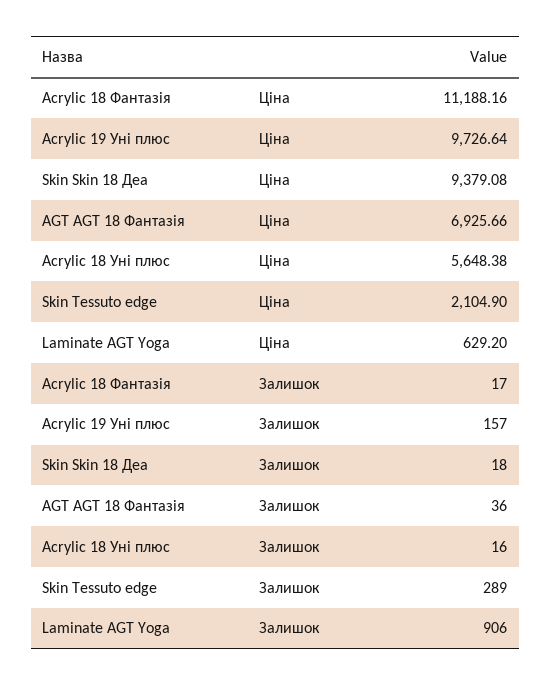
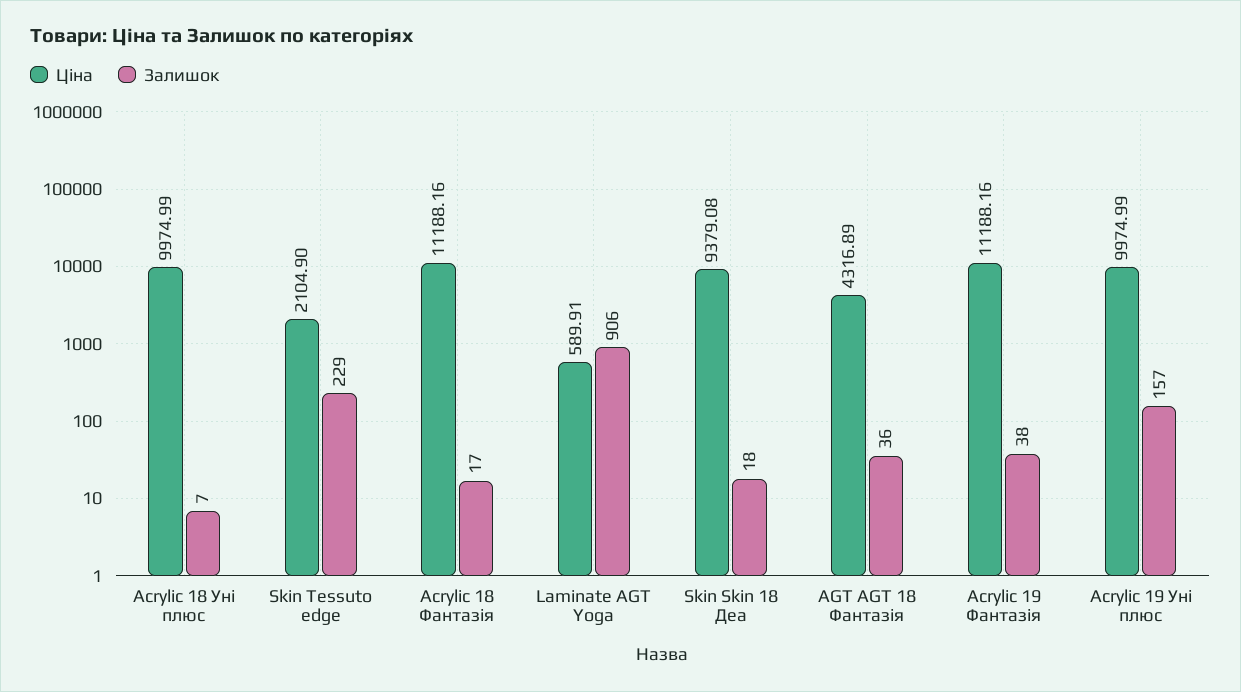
  {
    "Ціна": {
      "Acrylic 18 Фантазія": 11188.16,
-     "Acrylic 19 Уні плюс": 9726.64,
+     "Acrylic 19 Уні плюс": 9974.99,
      "Skin Skin 18 Деа": 9379.08,
-     "AGT AGT 18 Фантазія": 6925.66,
+     "AGT AGT 18 Фантазія": 4316.89,
-     "Acrylic 18 Уні плюс": 5648.38,
+     "Acrylic 18 Уні плюс": 9974.99,
      "Skin Tessuto edge": 2104.9,
-     "Laminate AGT Yoga": 629.2
+     "Laminate AGT Yoga": 589.91,
+     "Acrylic 19 Фантазія": 11188.16
    },
    "Залишок": {
      "Acrylic 18 Фантазія": 17,
      "Acrylic 19 Уні плюс": 157,
      "Skin Skin 18 Деа": 18,
      "AGT AGT 18 Фантазія": 36,
-     "Acrylic 18 Уні плюс": 16,
+     "Acrylic 18 Уні плюс": 7,
-     "Skin Tessuto edge": 289,
+     "Skin Tessuto edge": 229,
-     "Laminate AGT Yoga": 906
+     "Laminate AGT Yoga": 906,
+     "Acrylic 19 Фантазія": 38
    }
  }

